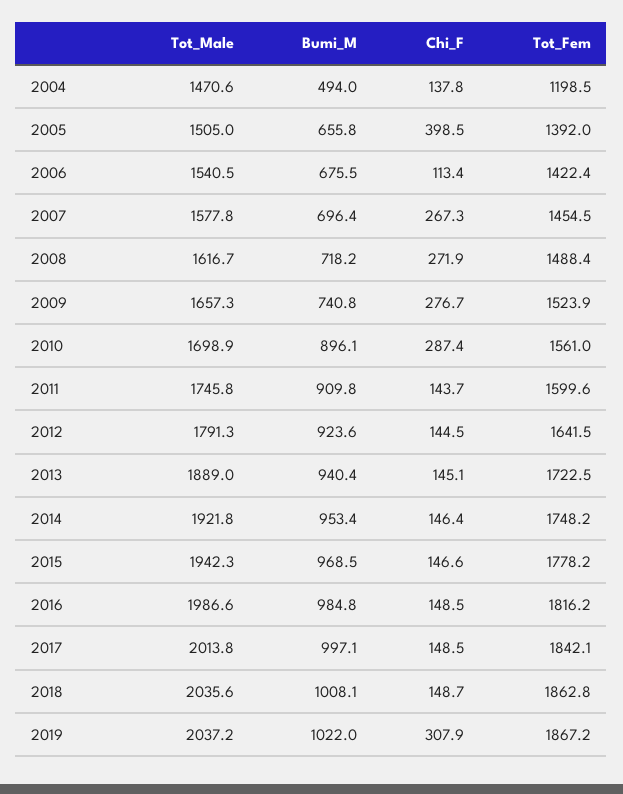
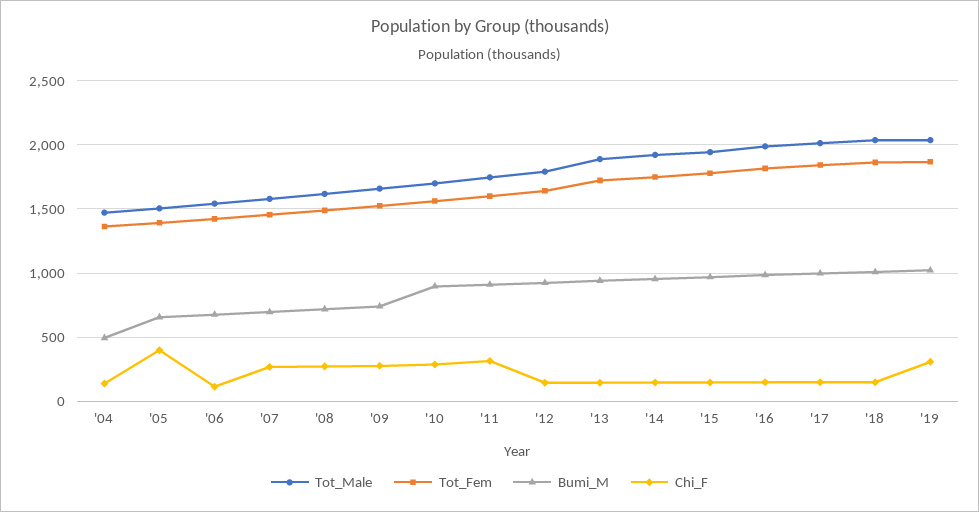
  {
    "Tot_Male": {
      "2004": 1470.6,
      "2005": 1505,
      "2006": 1540.5,
      "2007": 1577.8,
      "2008": 1616.7,
      "2009": 1657.3,
      "2010": 1698.9,
      "2011": 1745.8,
      "2012": 1791.3,
      "2013": 1889,
      "2014": 1921.8,
      "2015": 1942.3,
      "2016": 1986.6,
      "2017": 2013.8,
      "2018": 2035.6,
      "2019": 2037.2
    },
    "Bumi_M": {
      "2004": 494,
      "2005": 655.8,
      "2006": 675.5,
      "2007": 696.4,
      "2008": 718.2,
      "2009": 740.8,
      "2010": 896.1,
      "2011": 909.8,
      "2012": 923.6,
      "2013": 940.4,
      "2014": 953.4,
      "2015": 968.5,
      "2016": 984.8,
      "2017": 997.1,
      "2018": 1008.1,
      "2019": 1022
    },
    "Chi_F": {
      "2004": 137.8,
      "2005": 398.5,
      "2006": 113.4,
      "2007": 267.3,
      "2008": 271.9,
      "2009": 276.7,
      "2010": 287.4,
-     "2011": 143.7,
+     "2011": 300,
      "2012": 144.5,
      "2013": 145.1,
      "2014": 146.4,
      "2015": 146.6,
      "2016": 148.5,
      "2017": 148.5,
      "2018": 148.7,
      "2019": 307.9
    },
    "Tot_Fem": {
-     "2004": 1198.5,
+     "2004": 1350,
      "2005": 1392,
      "2006": 1422.4,
      "2007": 1454.5,
      "2008": 1488.4,
      "2009": 1523.9,
      "2010": 1561,
      "2011": 1599.6,
      "2012": 1641.5,
      "2013": 1722.5,
      "2014": 1748.2,
      "2015": 1778.2,
      "2016": 1816.2,
      "2017": 1842.1,
      "2018": 1862.8,
      "2019": 1867.2
    }
  }

